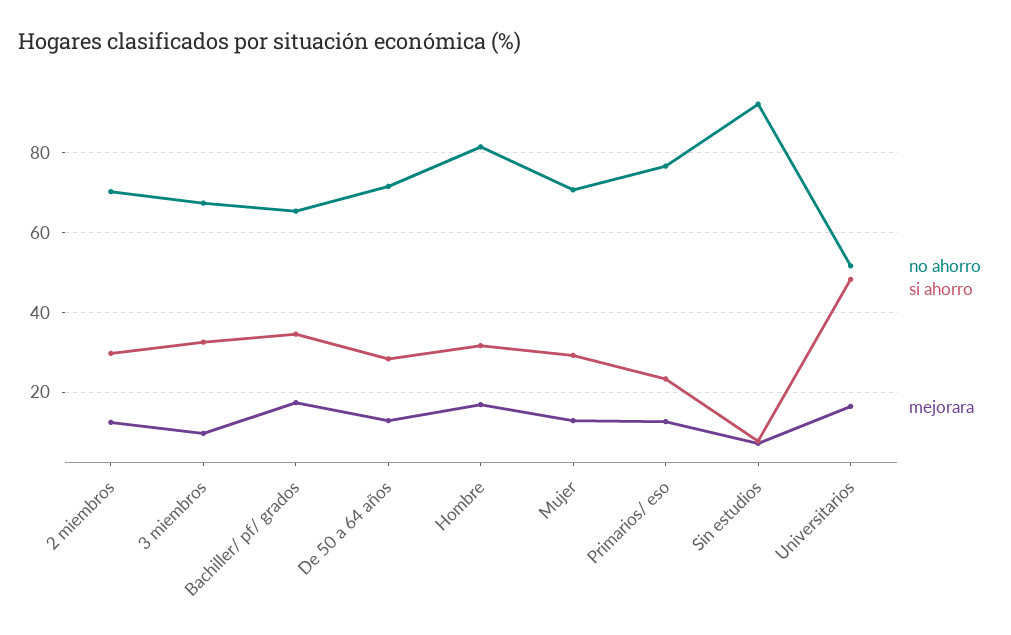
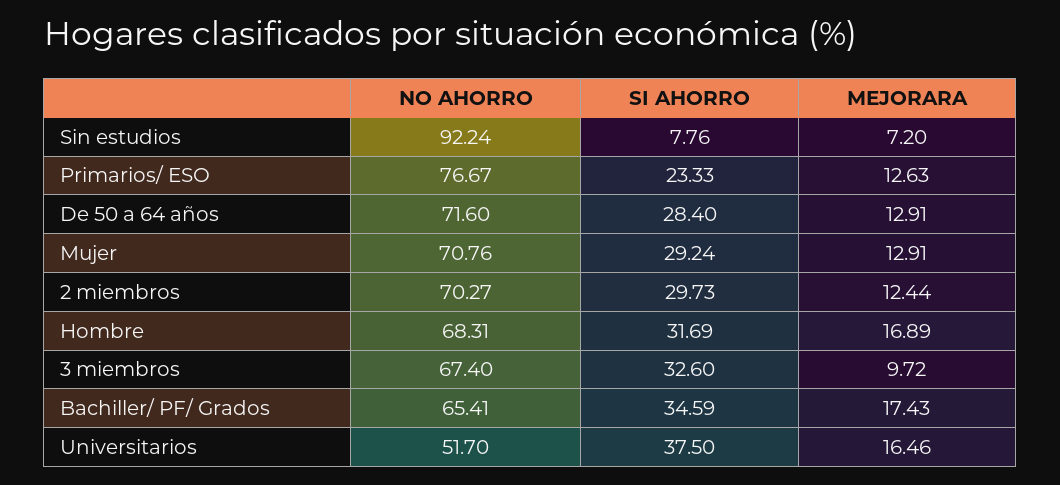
  {
    "no ahorro": {
      "2 miembros": 70.27,
      "3 miembros": 67.4,
      "Bachiller/ pf/ grados": 65.41,
      "De 50 a 64 años": 71.6,
-     "Hombre": 82,
+     "Hombre": 68.31,
      "Mujer": 70.76,
      "Primarios/ eso": 76.67,
      "Sin estudios": 92.24,
      "Universitarios": 51.7
    },
    "si ahorro": {
      "2 miembros": 29.73,
      "3 miembros": 32.6,
      "Bachiller/ pf/ grados": 34.59,
      "De 50 a 64 años": 28.4,
      "Hombre": 31.69,
      "Mujer": 29.24,
      "Primarios/ eso": 23.33,
      "Sin estudios": 7.76,
-     "Universitarios": 48
+     "Universitarios": 37.5
    },
    "mejorara": {
      "2 miembros": 12.44,
      "3 miembros": 9.72,
      "Bachiller/ pf/ grados": 17.43,
      "De 50 a 64 años": 12.91,
      "Hombre": 16.89,
      "Mujer": 12.91,
      "Primarios/ eso": 12.63,
      "Sin estudios": 7.2,
      "Universitarios": 16.46
    }
  }

